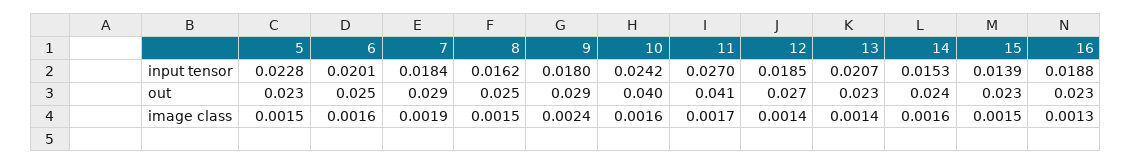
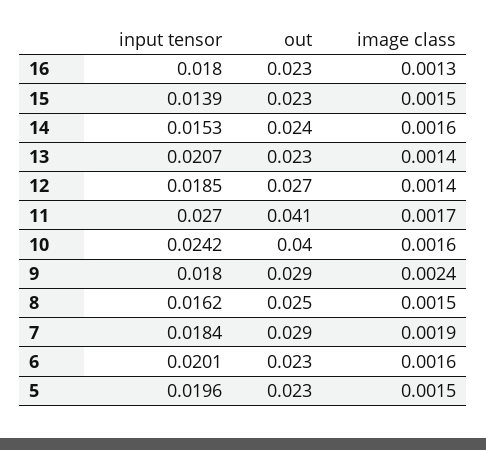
  {
    "5": {
-     "input tensor": 0.0228,
+     "input tensor": 0.0196,
      "out": 0.023,
      "image class": 0.0015
    },
    "6": {
      "input tensor": 0.0201,
-     "out": 0.025,
+     "out": 0.023,
      "image class": 0.0016
    },
    "7": {
      "input tensor": 0.0184,
      "out": 0.029,
      "image class": 0.0019
    },
    "8": {
      "input tensor": 0.0162,
      "out": 0.025,
      "image class": 0.0015
    },
    "9": {
      "input tensor": 0.018,
      "out": 0.029,
      "image class": 0.0024
    },
    "10": {
      "input tensor": 0.0242,
      "out": 0.04,
      "image class": 0.0016
    },
    "11": {
      "input tensor": 0.027,
      "out": 0.041,
      "image class": 0.0017
    },
    "12": {
      "input tensor": 0.0185,
      "out": 0.027,
      "image class": 0.0014
    },
    "13": {
      "input tensor": 0.0207,
      "out": 0.023,
      "image class": 0.0014
    },
    "14": {
      "input tensor": 0.0153,
      "out": 0.024,
      "image class": 0.0016
    },
    "15": {
      "input tensor": 0.0139,
      "out": 0.023,
      "image class": 0.0015
    },
    "16": {
-     "input tensor": 0.0188,
+     "input tensor": 0.018,
      "out": 0.023,
      "image class": 0.0013
    }
  }

